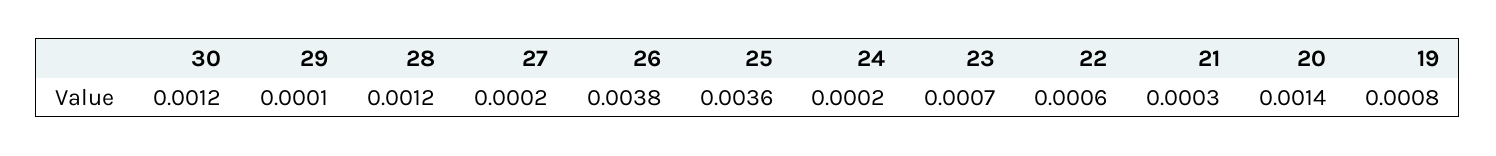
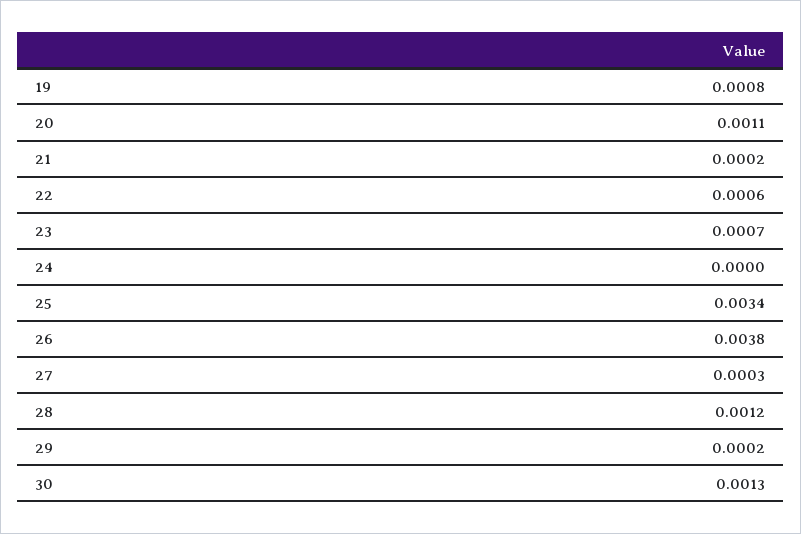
  {
-   "30": 0.0012,
+   "30": 0.0013,
-   "29": 0.0001,
+   "29": 0.0002,
    "28": 0.0012,
-   "27": 0.0002,
+   "27": 0.0003,
    "26": 0.0038,
-   "25": 0.0036,
+   "25": 0.0034,
-   "24": 0.0002,
+   "24": 0,
    "23": 0.0007,
    "22": 0.0006,
-   "21": 0.0003,
+   "21": 0.0002,
-   "20": 0.0014,
+   "20": 0.0011,
    "19": 0.0008
  }

